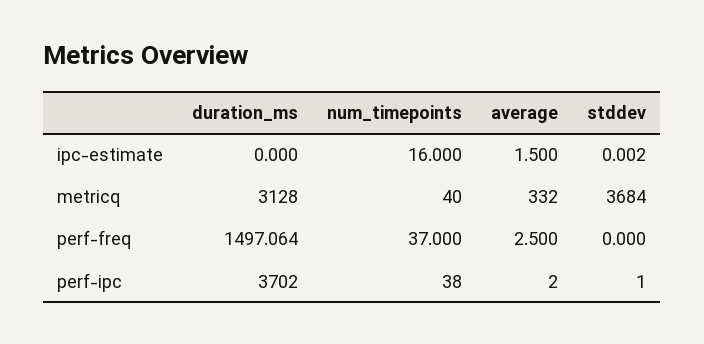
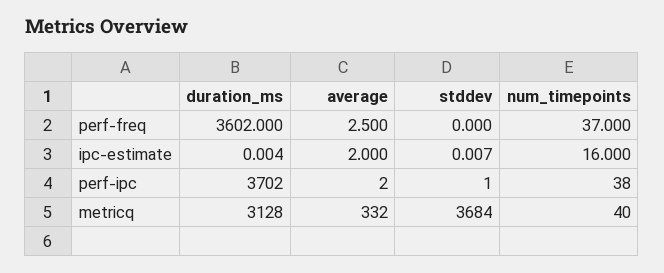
  {
    "duration_ms": {
-     "ipc-estimate": 0,
+     "ipc-estimate": 0.004,
      "metricq": 3128,
-     "perf-freq": 1497.064,
+     "perf-freq": 3602,
      "perf-ipc": 3702
    },
    "num_timepoints": {
      "ipc-estimate": 16,
      "metricq": 40,
      "perf-freq": 37,
      "perf-ipc": 38
    },
    "average": {
-     "ipc-estimate": 1.5,
+     "ipc-estimate": 2,
      "metricq": 332,
      "perf-freq": 2.5,
      "perf-ipc": 2
    },
    "stddev": {
-     "ipc-estimate": 0.002,
+     "ipc-estimate": 0.007,
      "metricq": 3684,
      "perf-freq": 0,
      "perf-ipc": 1
    }
  }

